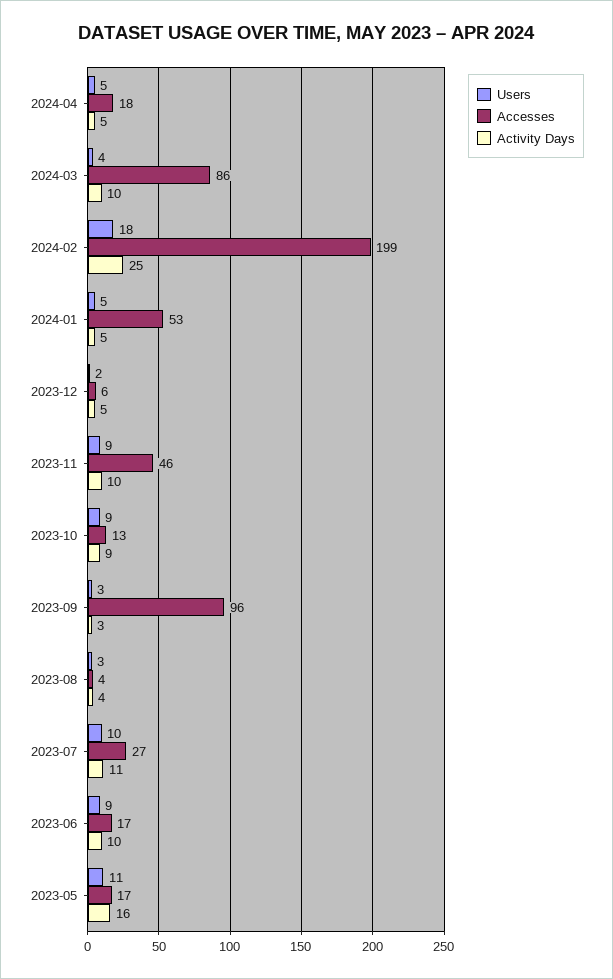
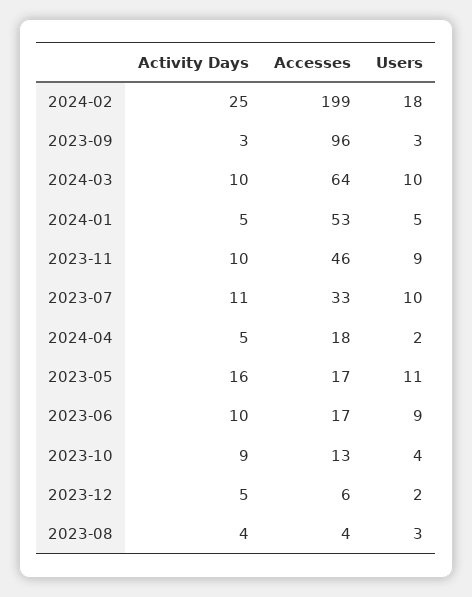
  {
    "Users": {
-     "2024-04": 5,
+     "2024-04": 2,
-     "2024-03": 4,
+     "2024-03": 10,
      "2024-02": 18,
      "2024-01": 5,
      "2023-12": 2,
      "2023-11": 9,
-     "2023-10": 9,
+     "2023-10": 4,
      "2023-09": 3,
      "2023-08": 3,
      "2023-07": 10,
      "2023-06": 9,
      "2023-05": 11
    },
    "Accesses": {
      "2024-04": 18,
-     "2024-03": 86,
+     "2024-03": 64,
      "2024-02": 199,
      "2024-01": 53,
      "2023-12": 6,
      "2023-11": 46,
      "2023-10": 13,
      "2023-09": 96,
      "2023-08": 4,
-     "2023-07": 27,
+     "2023-07": 33,
      "2023-06": 17,
      "2023-05": 17
    },
    "Activity Days": {
      "2024-04": 5,
      "2024-03": 10,
      "2024-02": 25,
      "2024-01": 5,
      "2023-12": 5,
      "2023-11": 10,
      "2023-10": 9,
      "2023-09": 3,
      "2023-08": 4,
      "2023-07": 11,
      "2023-06": 10,
      "2023-05": 16
    }
  }

